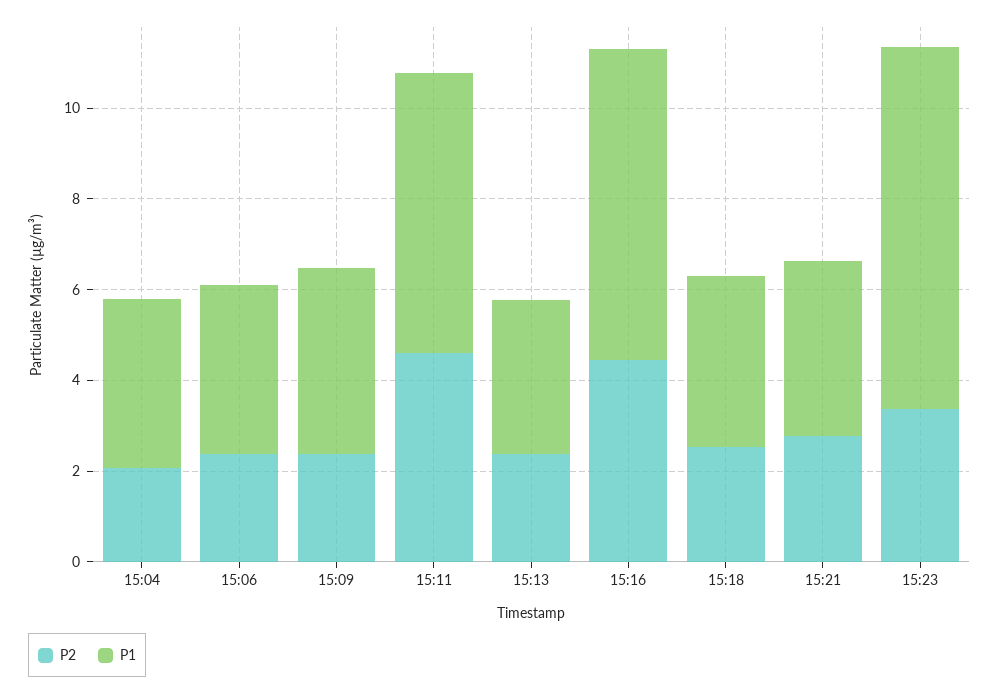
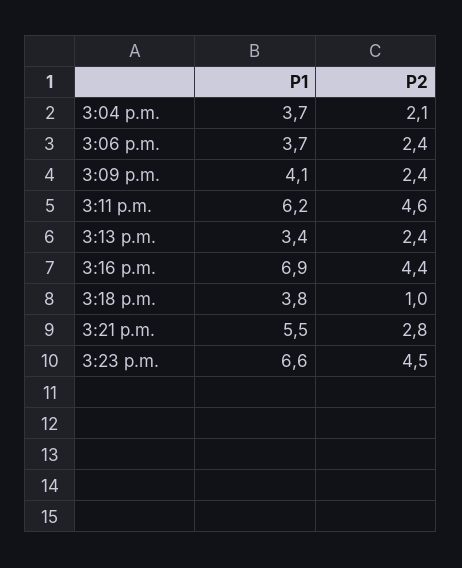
  {
    "P2": {
      "15:04": 2.1,
      "15:06": 2.4,
      "15:09": 2.4,
      "15:11": 4.6,
      "15:13": 2.4,
      "15:16": 4.4,
-     "15:18": 2.5,
+     "15:18": 1,
      "15:21": 2.8,
-     "15:23": 3.5
+     "15:23": 4.5
    },
    "P1": {
      "15:04": 3.7,
      "15:06": 3.7,
      "15:09": 4.1,
      "15:11": 6.2,
      "15:13": 3.4,
      "15:16": 6.9,
      "15:18": 3.8,
-     "15:21": 4,
+     "15:21": 5.5,
-     "15:23": 8
+     "15:23": 6.6
    }
  }

